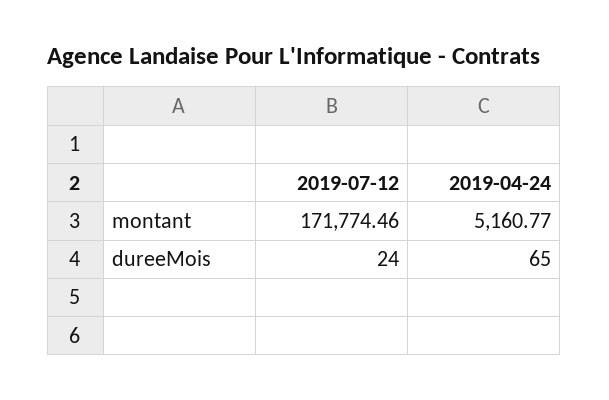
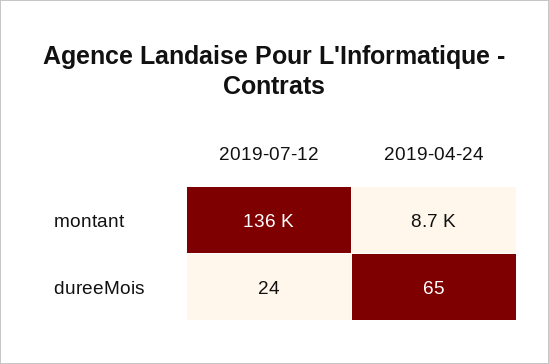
  {
    "2019-07-12": {
-     "montant": 171774.46,
+     "montant": 136000,
      "dureeMois": 24
    },
    "2019-04-24": {
-     "montant": 5160.77,
+     "montant": 8700,
      "dureeMois": 65
    }
  }

